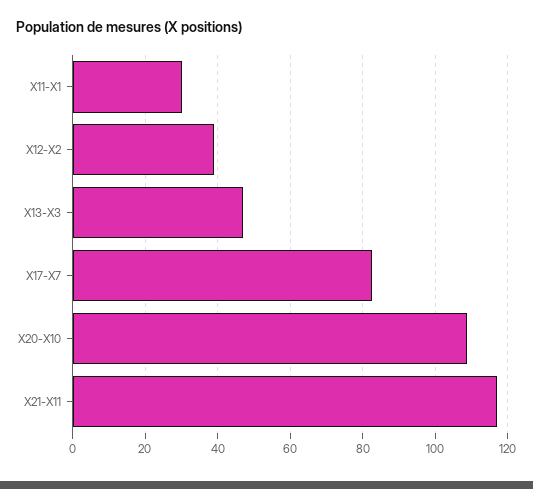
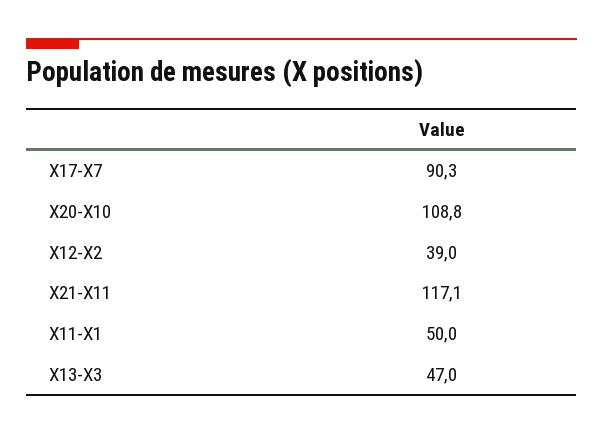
  {
-   "X11-X1": 30,
+   "X11-X1": 50,
    "X12-X2": 39,
    "X13-X3": 47,
-   "X17-X7": 82,
+   "X17-X7": 90.3,
    "X20-X10": 108.8,
    "X21-X11": 117.1
  }

